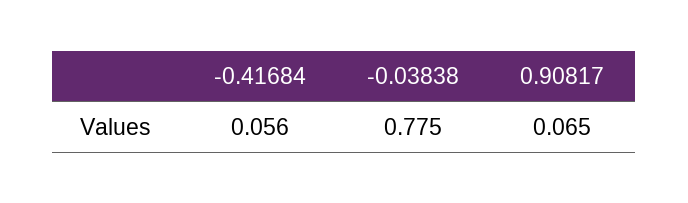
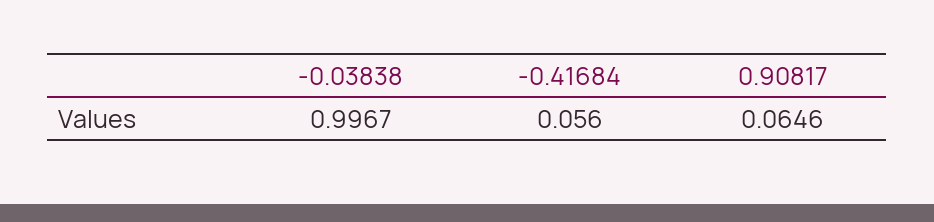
  {
    "-0.41684": 0.056,
-   "-0.03838": 0.775,
+   "-0.03838": 0.9967,
    "0.90817": 0.0646
  }

